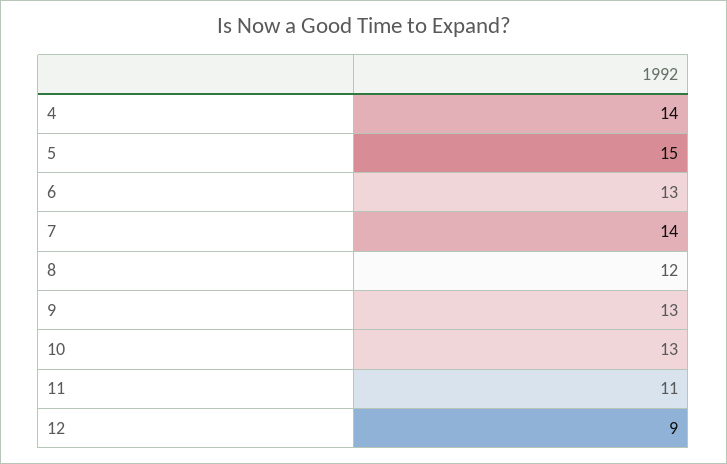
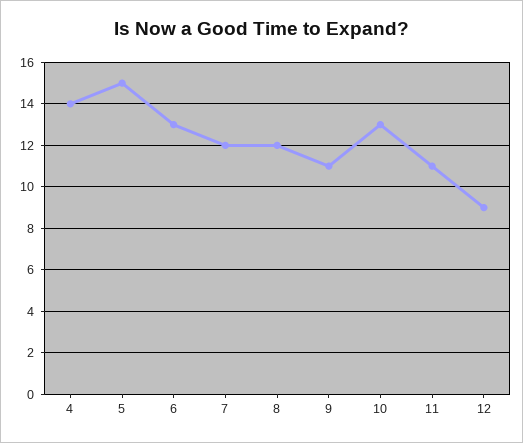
  {
    "4": 14,
    "5": 15,
    "6": 13,
-   "7": 14,
+   "7": 12,
    "8": 12,
-   "9": 13,
+   "9": 11,
    "10": 13,
    "11": 11,
    "12": 9
  }

